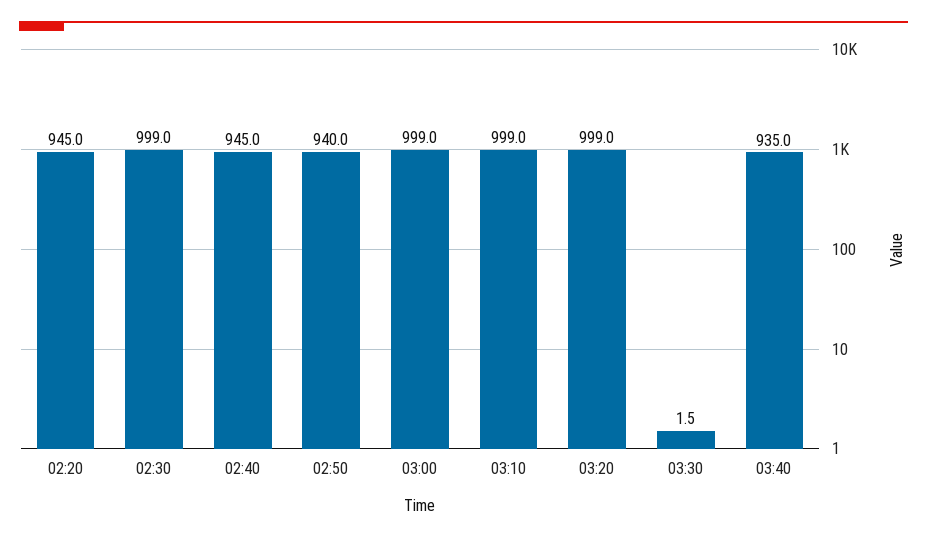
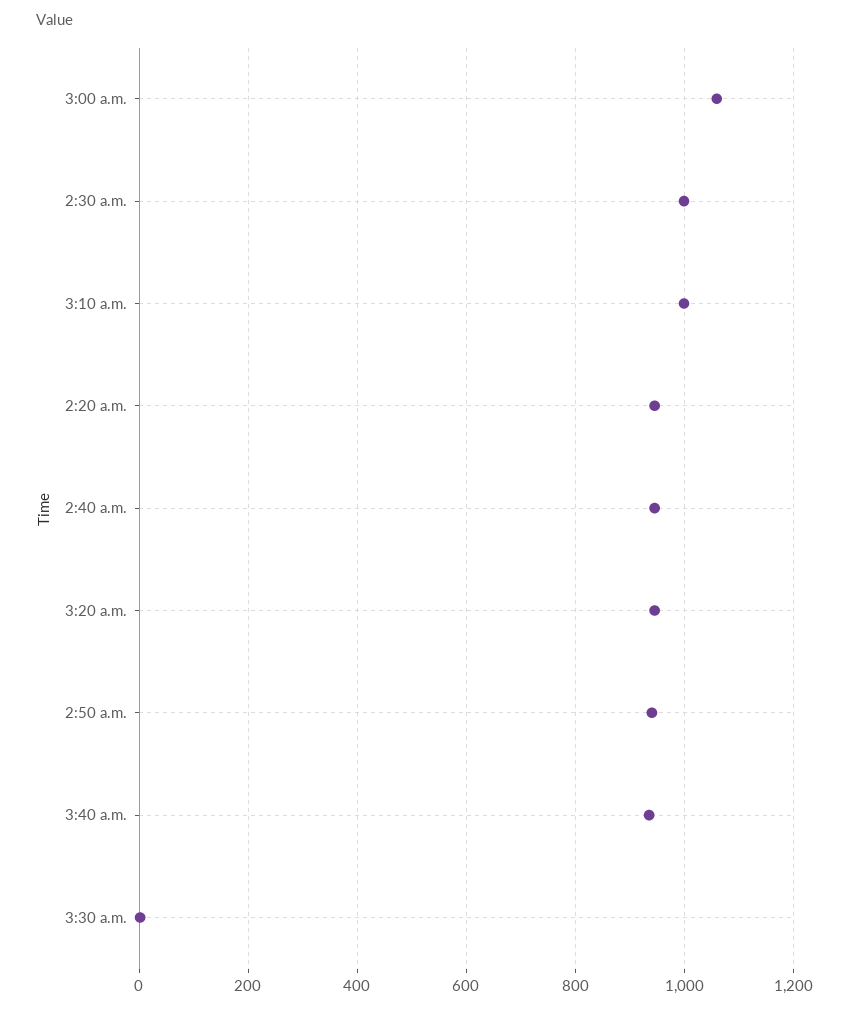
  {
    "02:20": 945,
    "02:30": 999,
    "02:40": 945,
    "02:50": 940,
-   "03:00": 999,
+   "03:00": 1060,
    "03:10": 999,
-   "03:20": 999,
+   "03:20": 940,
    "03:30": 1.5,
    "03:40": 935
  }

